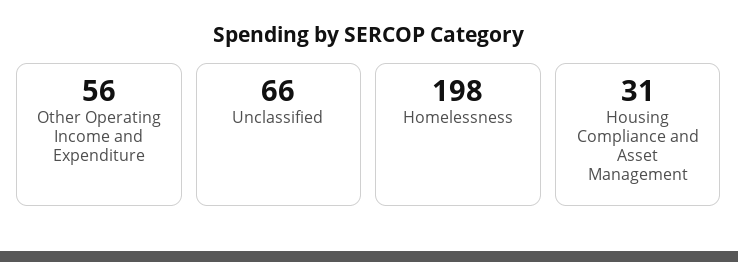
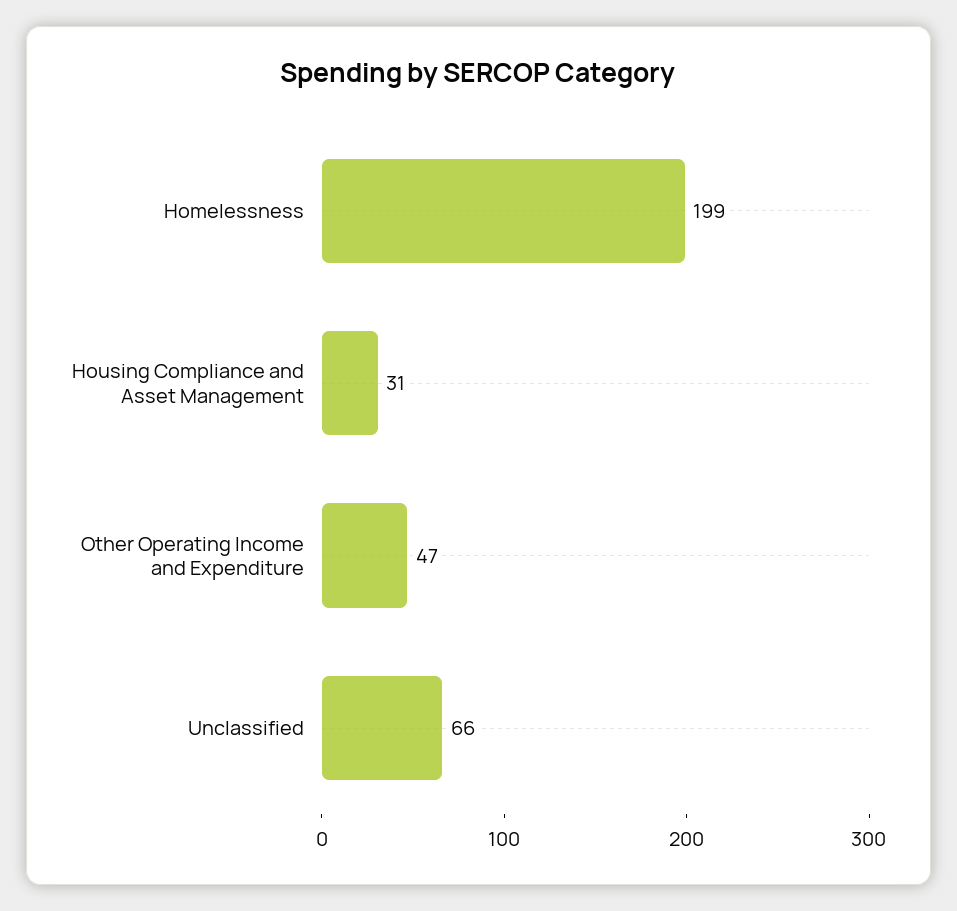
  {
-   "Other Operating Income and Expenditure": 56,
+   "Other Operating Income and Expenditure": 47,
    "Unclassified": 66,
-   "Homelessness": 198,
+   "Homelessness": 199,
    "Housing Compliance and Asset Management": 31
  }

